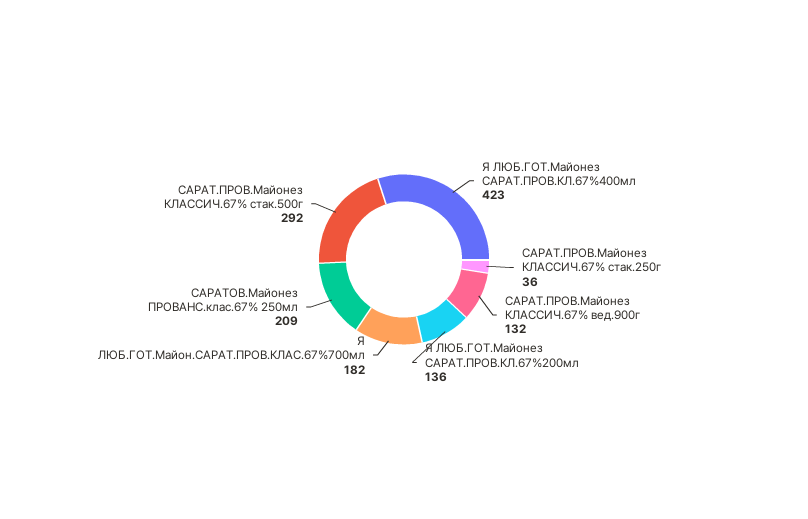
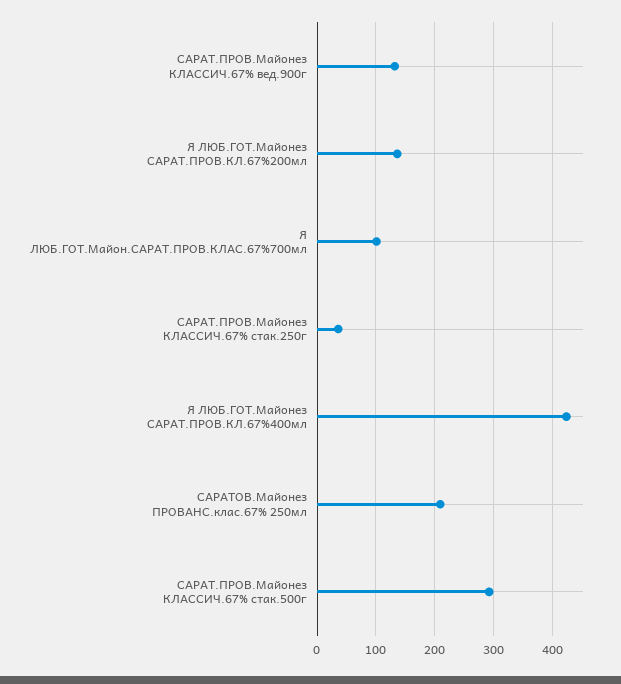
  {
    "Я ЛЮБ.ГОТ.Майонез САРАТ.ПРОВ.КЛ.67%400мл": 423,
    "САРАТ.ПРОВ.Майонез КЛАССИЧ.67% стак.250г": 36,
    "САРАТ.ПРОВ.Майонез КЛАССИЧ.67% вед.900г": 132,
    "Я ЛЮБ.ГОТ.Майонез САРАТ.ПРОВ.КЛ.67%200мл": 136,
-   "Я ЛЮБ.ГОТ.Майон.САРАТ.ПРОВ.КЛАС.67%700мл": 182,
+   "Я ЛЮБ.ГОТ.Майон.САРАТ.ПРОВ.КЛАС.67%700мл": 100,
    "САРАТОВ.Майонез ПРОВАНС.клас.67% 250мл": 209,
    "САРАТ.ПРОВ.Майонез КЛАССИЧ.67% стак.500г": 292
  }

